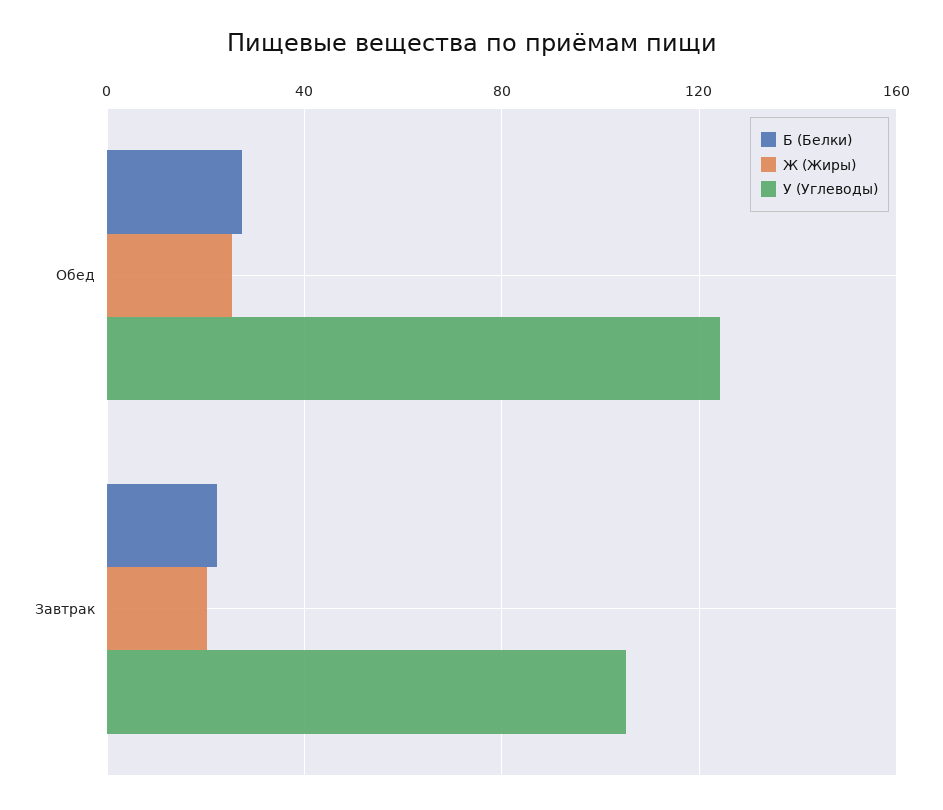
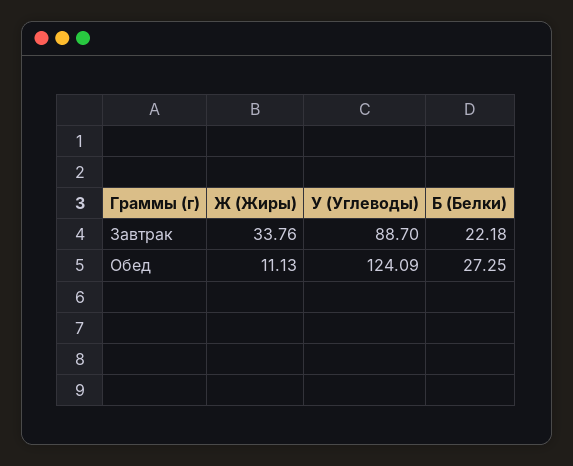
  {
    "Б (Белки)": {
      "Обед": 27.25,
      "Завтрак": 22.18
    },
    "Ж (Жиры)": {
-     "Обед": 25,
+     "Обед": 11.13,
-     "Завтрак": 20
+     "Завтрак": 33.76
    },
    "У (Углеводы)": {
      "Обед": 124.09,
-     "Завтрак": 105
+     "Завтрак": 88.7
    }
  }

